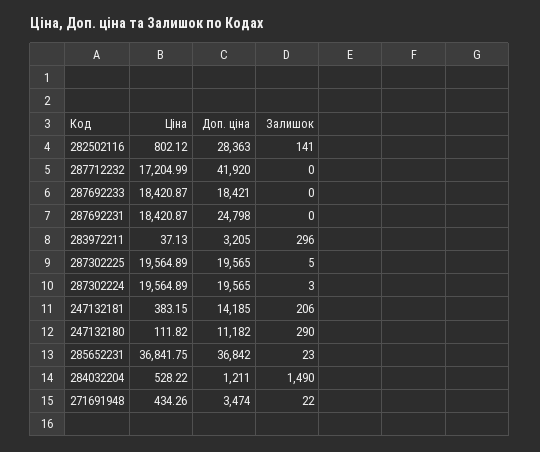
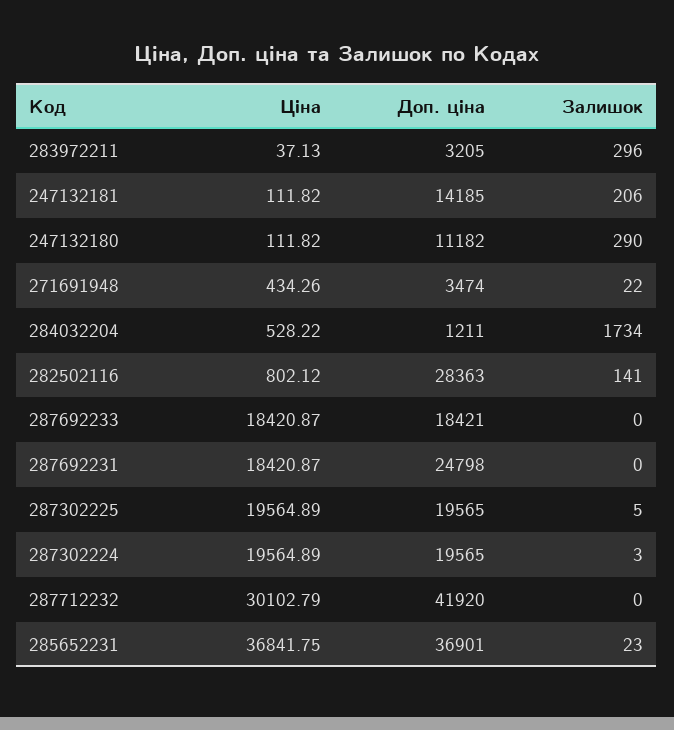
  {
    "Ціна": {
      "282502116": 802.12,
-     "287712232": 17204.99,
+     "287712232": 30102.79,
      "287692233": 18420.87,
      "287692231": 18420.87,
      "283972211": 37.13,
      "287302225": 19564.89,
      "287302224": 19564.89,
-     "247132181": 383.15,
+     "247132181": 111.82,
      "247132180": 111.82,
      "285652231": 36841.75,
      "284032204": 528.22,
      "271691948": 434.26
    },
    "Доп. ціна": {
      "282502116": 28363,
      "287712232": 41920,
      "287692233": 18421,
      "287692231": 24798,
      "283972211": 3205,
      "287302225": 19565,
      "287302224": 19565,
      "247132181": 14185,
      "247132180": 11182,
-     "285652231": 36842,
+     "285652231": 36901,
      "284032204": 1211,
      "271691948": 3474
    },
    "Залишок": {
      "282502116": 141,
      "287712232": 0,
      "287692233": 0,
      "287692231": 0,
      "283972211": 296,
      "287302225": 5,
      "287302224": 3,
      "247132181": 206,
      "247132180": 290,
      "285652231": 23,
-     "284032204": 1490,
+     "284032204": 1734,
      "271691948": 22
    }
  }

